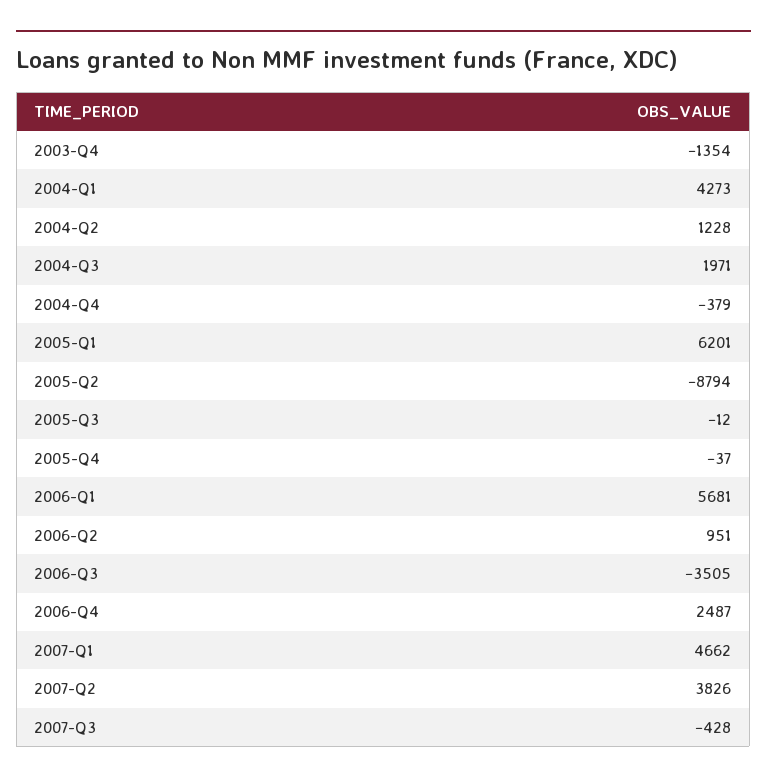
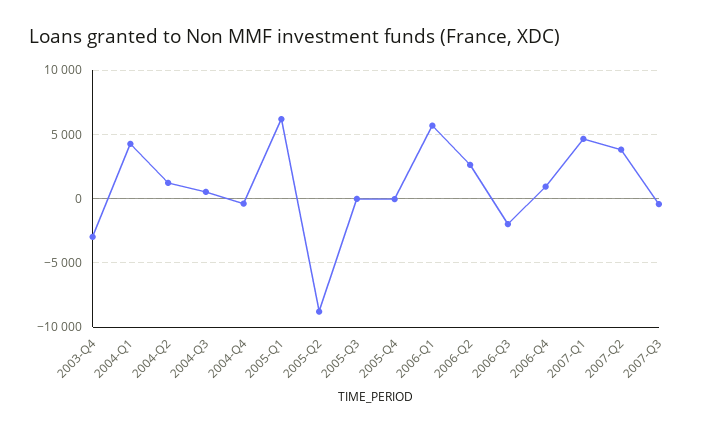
  {
-   "2003-Q4": -1354,
+   "2003-Q4": -3000,
    "2004-Q1": 4273,
    "2004-Q2": 1228,
-   "2004-Q3": 1971,
+   "2004-Q3": 500,
    "2004-Q4": -379,
    "2005-Q1": 6201,
    "2005-Q2": -8794,
    "2005-Q3": -12,
    "2005-Q4": -37,
    "2006-Q1": 5681,
-   "2006-Q2": 951,
+   "2006-Q2": 2500,
-   "2006-Q3": -3505,
+   "2006-Q3": -2000,
-   "2006-Q4": 2487,
+   "2006-Q4": 1000,
    "2007-Q1": 4662,
    "2007-Q2": 3826,
    "2007-Q3": -428
  }

